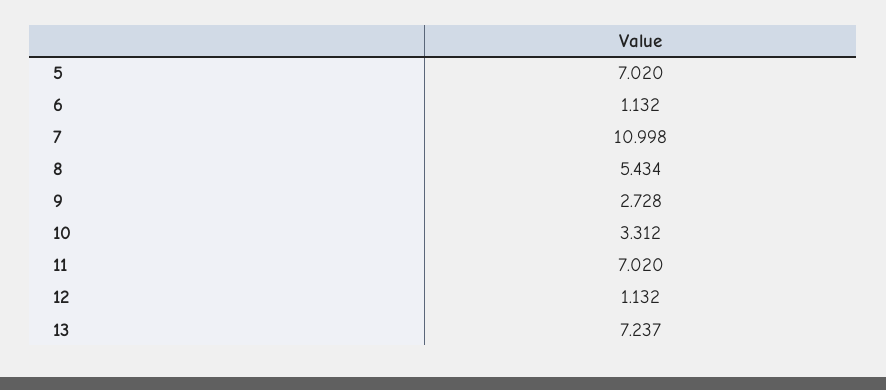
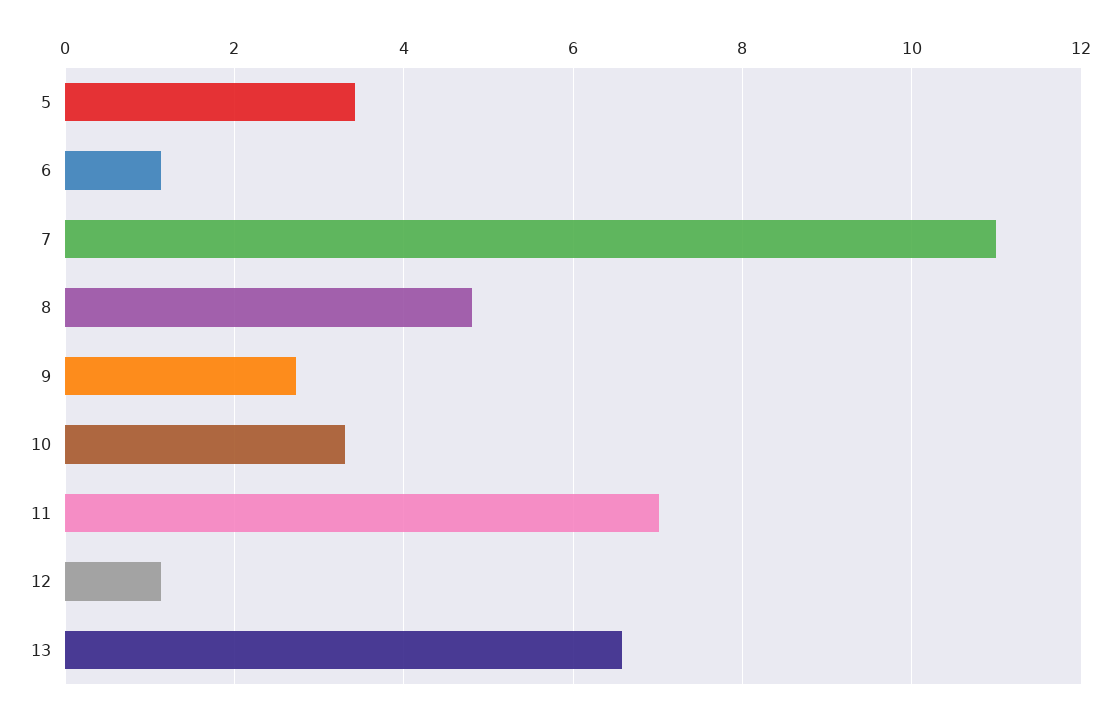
  {
-   "5": 7.02,
+   "5": 3.4,
    "6": 1.132,
    "7": 10.998,
-   "8": 5.434,
+   "8": 4.8,
    "9": 2.728,
    "10": 3.312,
    "11": 7.02,
    "12": 1.132,
-   "13": 7.237
+   "13": 6.6
  }

